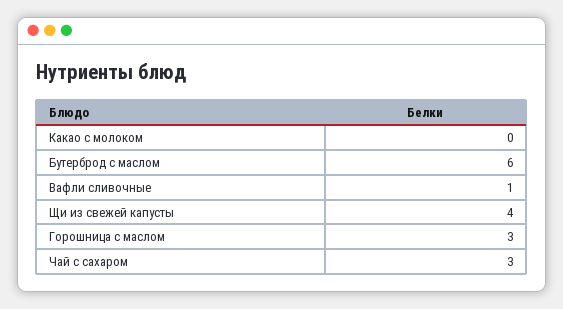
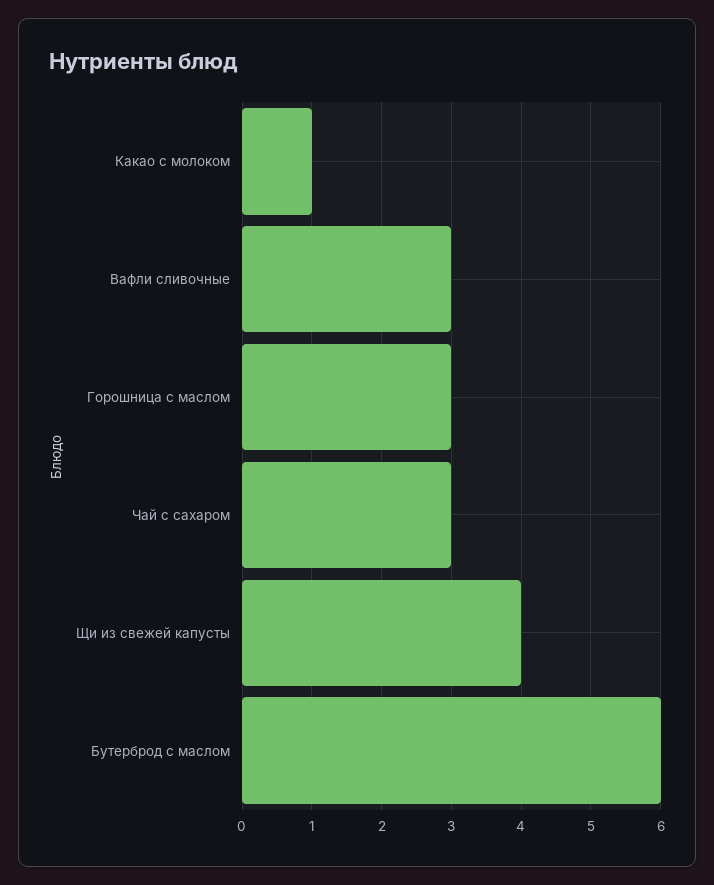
  {
-   "Какао с молоком": 0,
+   "Какао с молоком": 1,
    "Бутерброд с маслом": 6,
-   "Вафли сливочные": 1,
+   "Вафли сливочные": 3,
    "Щи из свежей капусты": 4,
    "Горошница с маслом": 3,
    "Чай с сахаром": 3
  }

